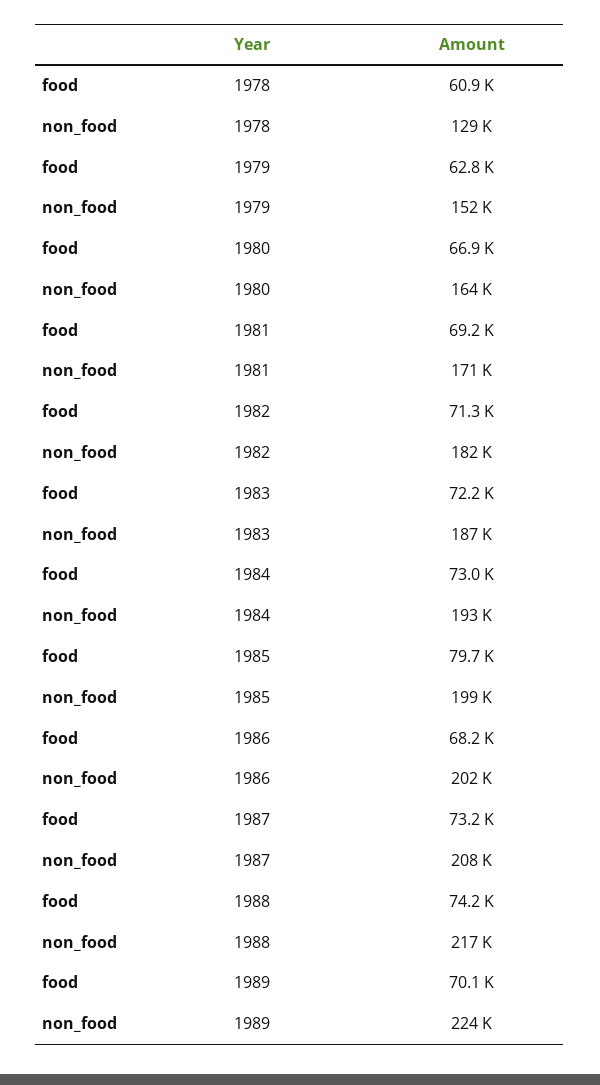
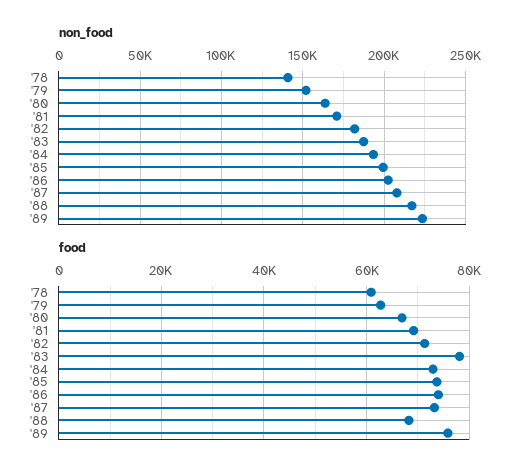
  {
    "food": {
      "1978": 60900,
      "1979": 62800,
      "1980": 66900,
      "1981": 69200,
      "1982": 71300,
-     "1983": 72200,
+     "1983": 78000,
      "1984": 73000,
-     "1985": 79700,
+     "1985": 74000,
-     "1986": 68200,
+     "1986": 74000,
      "1987": 73200,
-     "1988": 74200,
+     "1988": 68000,
-     "1989": 70100
+     "1989": 76000
    },
    "non_food": {
-     "1978": 129000,
+     "1978": 140000,
      "1979": 152000,
      "1980": 164000,
      "1981": 171000,
      "1982": 182000,
      "1983": 187000,
      "1984": 193000,
      "1985": 199000,
      "1986": 202000,
      "1987": 208000,
      "1988": 217000,
      "1989": 224000
    }
  }

